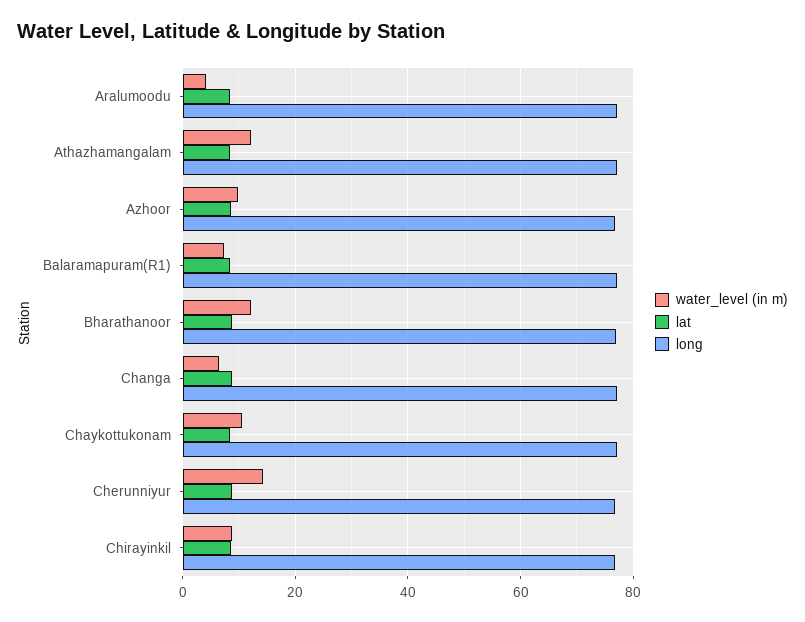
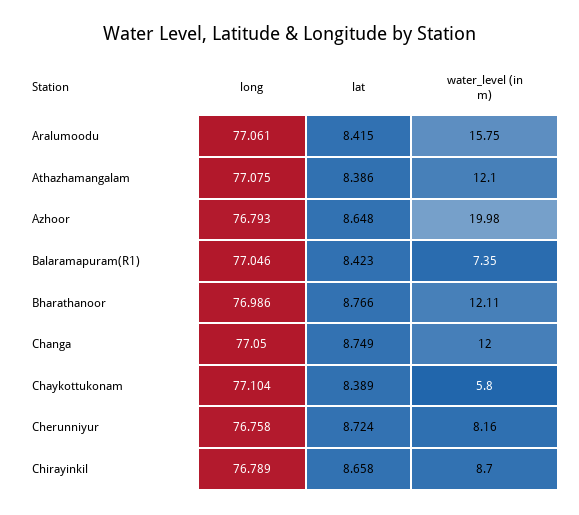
  {
    "water_level (in m)": {
-     "Aralumoodu": 4,
+     "Aralumoodu": 15.75,
      "Athazhamangalam": 12.1,
-     "Azhoor": 10,
+     "Azhoor": 19.98,
      "Balaramapuram(R1)": 7.35,
      "Bharathanoor": 12.11,
-     "Changa": 6,
+     "Changa": 12,
-     "Chaykottukonam": 10,
+     "Chaykottukonam": 5.8,
-     "Cherunniyur": 14,
+     "Cherunniyur": 8.16,
      "Chirayinkil": 8.7
    },
    "lat": {
      "Aralumoodu": 8.415,
      "Athazhamangalam": 8.386,
      "Azhoor": 8.648,
      "Balaramapuram(R1)": 8.423,
      "Bharathanoor": 8.766,
      "Changa": 8.749,
      "Chaykottukonam": 8.389,
      "Cherunniyur": 8.724,
      "Chirayinkil": 8.658
    },
    "long": {
      "Aralumoodu": 77.061,
      "Athazhamangalam": 77.075,
      "Azhoor": 76.793,
      "Balaramapuram(R1)": 77.046,
      "Bharathanoor": 76.986,
      "Changa": 77.05,
      "Chaykottukonam": 77.104,
      "Cherunniyur": 76.758,
      "Chirayinkil": 76.789
    }
  }

